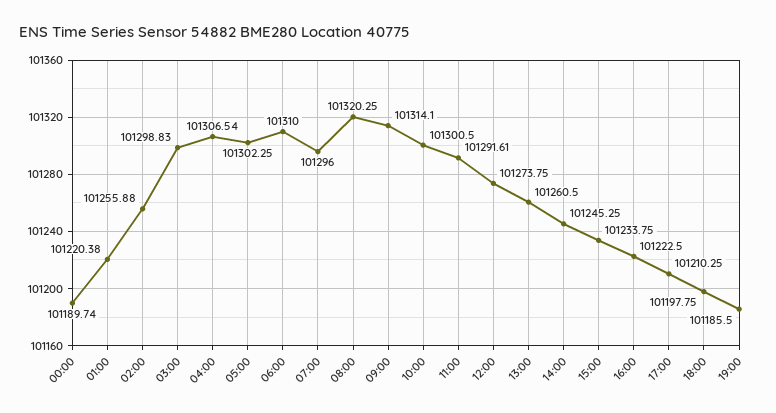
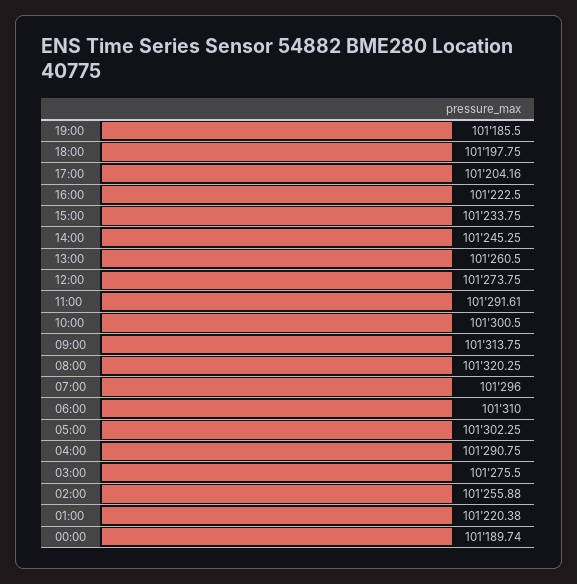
  {
    "00:00": 101189.74,
    "01:00": 101220.38,
    "02:00": 101255.88,
-   "03:00": 101298.83,
+   "03:00": 101275.5,
-   "04:00": 101306.54,
+   "04:00": 101290.75,
    "05:00": 101302.25,
    "06:00": 101310,
    "07:00": 101296,
    "08:00": 101320.25,
-   "09:00": 101314.1,
+   "09:00": 101313.75,
    "10:00": 101300.5,
    "11:00": 101291.61,
    "12:00": 101273.75,
    "13:00": 101260.5,
    "14:00": 101245.25,
    "15:00": 101233.75,
    "16:00": 101222.5,
-   "17:00": 101210.25,
+   "17:00": 101204.16,
    "18:00": 101197.75,
    "19:00": 101185.5
  }

